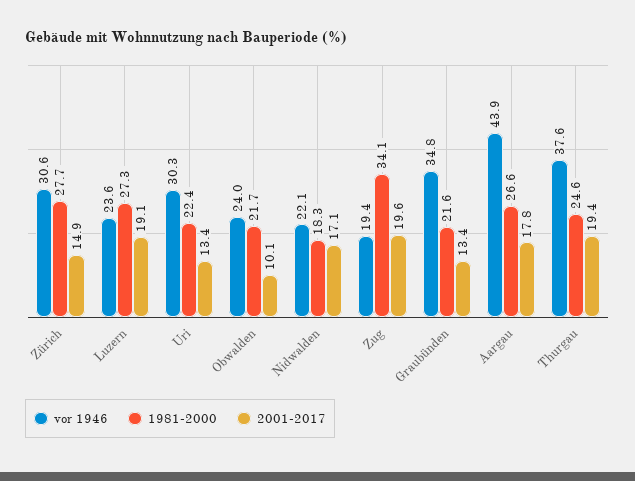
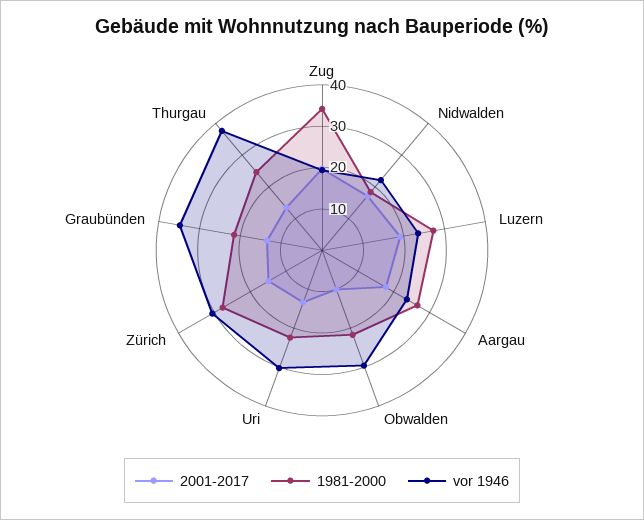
  {
    "vor 1946": {
      "Zürich": 30.6,
      "Luzern": 23.6,
      "Uri": 30.3,
-     "Obwalden": 24,
+     "Obwalden": 30,
      "Nidwalden": 22.1,
      "Zug": 19.4,
      "Graubünden": 34.8,
-     "Aargau": 43.9,
+     "Aargau": 24,
      "Thurgau": 37.6
    },
    "1981-2000": {
      "Zürich": 27.7,
      "Luzern": 27.3,
      "Uri": 22.4,
      "Obwalden": 21.7,
      "Nidwalden": 18.3,
      "Zug": 34.1,
      "Graubünden": 21.6,
      "Aargau": 26.6,
      "Thurgau": 24.6
    },
    "2001-2017": {
      "Zürich": 14.9,
      "Luzern": 19.1,
      "Uri": 13.4,
      "Obwalden": 10.1,
      "Nidwalden": 17.1,
      "Zug": 19.6,
      "Graubünden": 13.4,
      "Aargau": 17.8,
-     "Thurgau": 19.4
+     "Thurgau": 14
    }
  }

